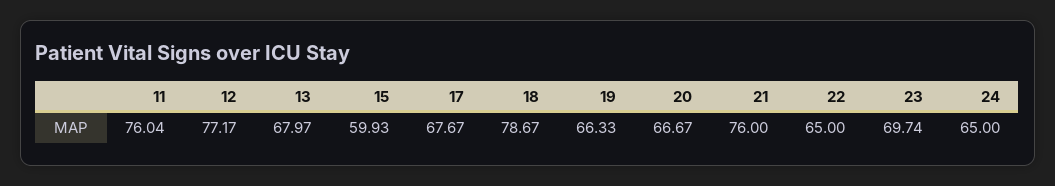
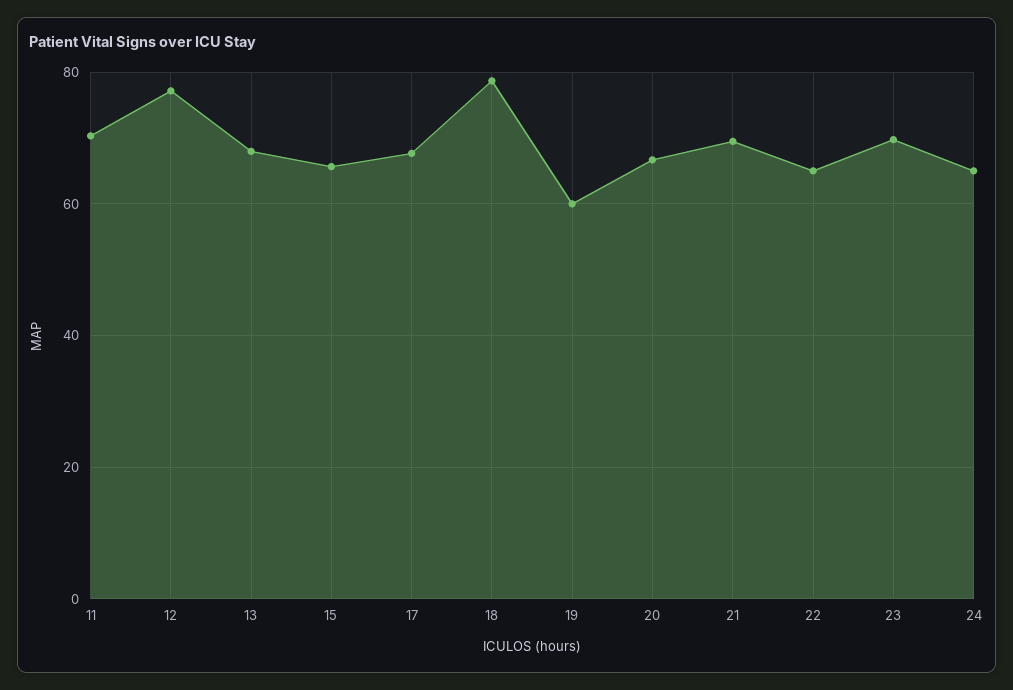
  {
-   "11": 76.04,
+   "11": 70,
    "12": 77.17,
    "13": 67.97,
-   "15": 59.93,
+   "15": 66,
    "17": 67.67,
    "18": 78.67,
-   "19": 66.33,
+   "19": 60,
    "20": 66.67,
-   "21": 76,
+   "21": 70,
    "22": 65,
    "23": 69.74,
    "24": 65
  }

